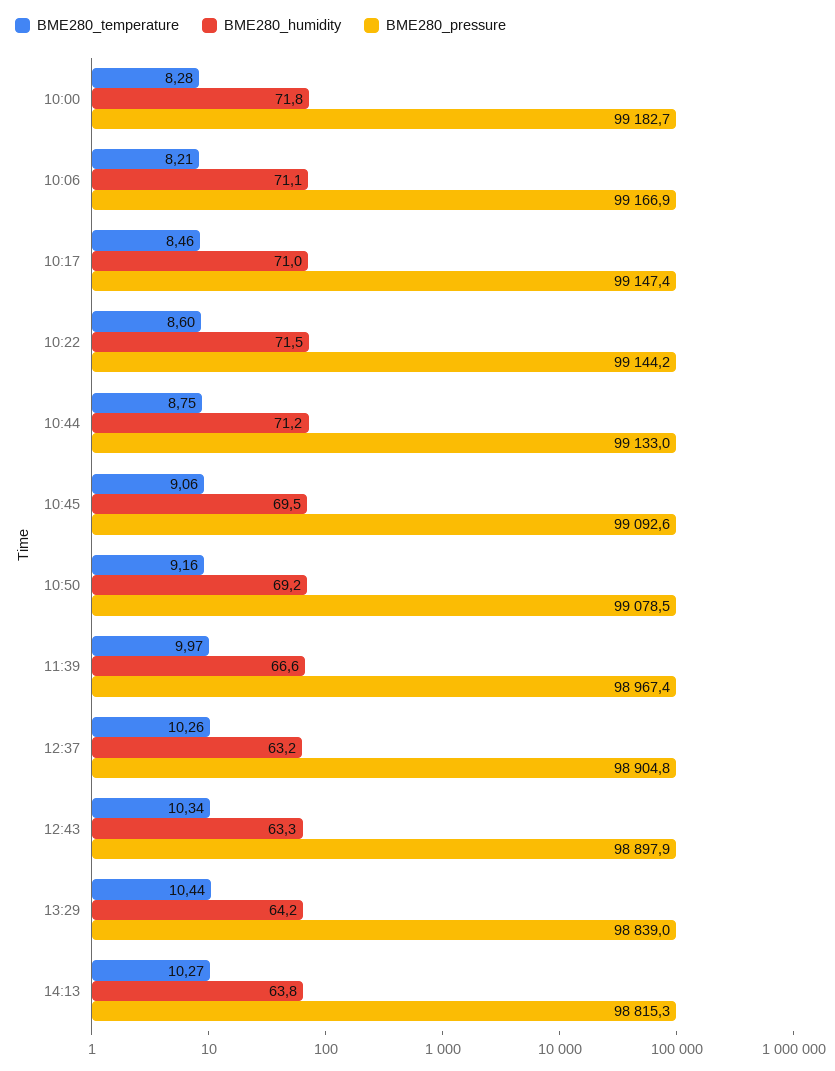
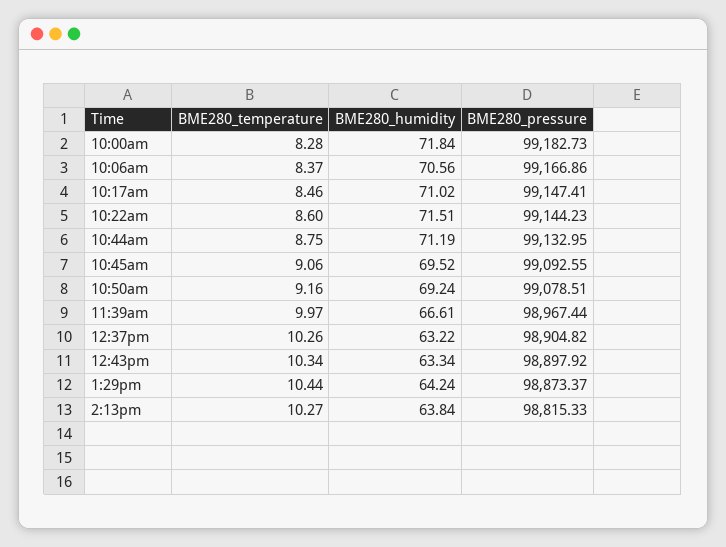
  {
    "BME280_temperature": {
      "10:00": 8.28,
-     "10:06": 8.21,
+     "10:06": 8.37,
      "10:17": 8.46,
      "10:22": 8.6,
      "10:44": 8.75,
      "10:45": 9.06,
      "10:50": 9.16,
      "11:39": 9.97,
      "12:37": 10.26,
      "12:43": 10.34,
      "13:29": 10.44,
      "14:13": 10.27
    },
    "BME280_humidity": {
      "10:00": 71.84,
-     "10:06": 71.1,
+     "10:06": 70.56,
      "10:17": 71.02,
      "10:22": 71.51,
      "10:44": 71.19,
      "10:45": 69.52,
      "10:50": 69.24,
      "11:39": 66.61,
      "12:37": 63.22,
      "12:43": 63.34,
      "13:29": 64.24,
      "14:13": 63.84
    },
    "BME280_pressure": {
      "10:00": 99182.73,
      "10:06": 99166.86,
      "10:17": 99147.41,
      "10:22": 99144.23,
      "10:44": 99132.95,
      "10:45": 99092.55,
      "10:50": 99078.51,
      "11:39": 98967.44,
      "12:37": 98904.82,
      "12:43": 98897.92,
-     "13:29": 98839,
+     "13:29": 98873.37,
      "14:13": 98815.33
    }
  }

